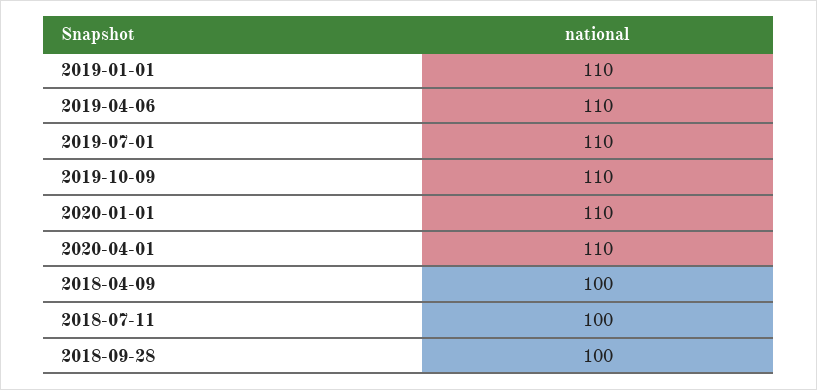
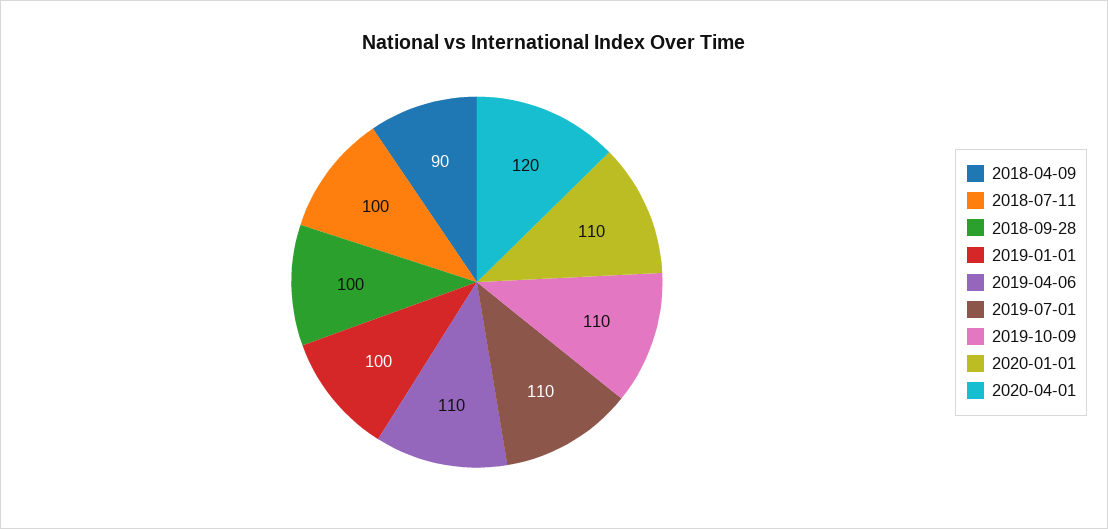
  {
-   "2019-01-01": 110,
+   "2019-01-01": 100,
    "2019-04-06": 110,
    "2019-07-01": 110,
    "2019-10-09": 110,
    "2020-01-01": 110,
-   "2020-04-01": 110,
+   "2020-04-01": 120,
-   "2018-04-09": 100,
+   "2018-04-09": 90,
    "2018-07-11": 100,
    "2018-09-28": 100
  }

